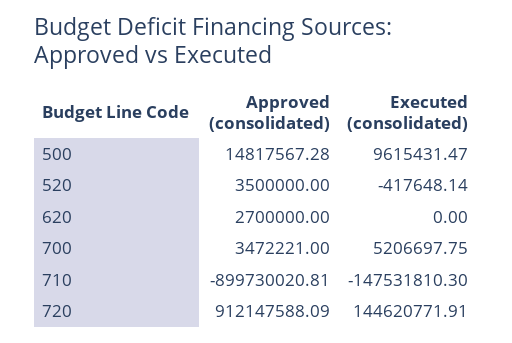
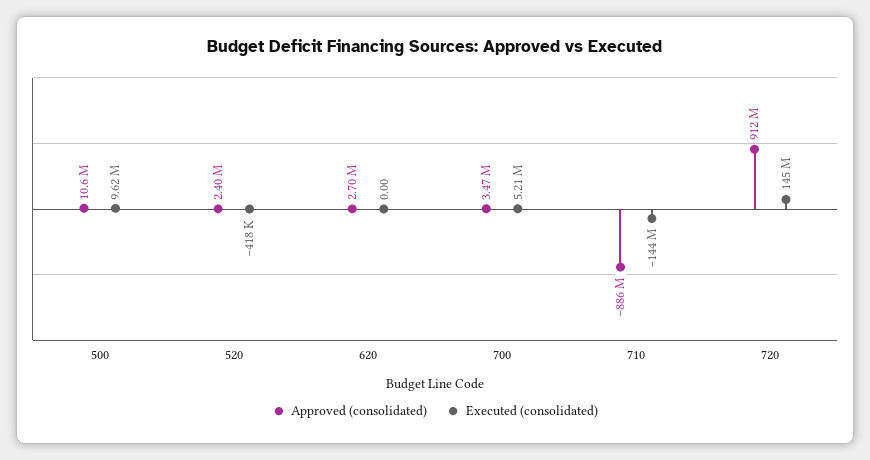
  {
    "Approved (consolidated)": {
-     "500": 14817567.28,
+     "500": 10600000,
-     "520": 3500000,
+     "520": 2400000,
      "620": 2700000,
      "700": 3472221,
-     "710": -899730020.81,
+     "710": -886000000,
      "720": 912147588.09
    },
    "Executed (consolidated)": {
      "500": 9615431.47,
      "520": -417648.14,
      "620": 0,
      "700": 5206697.75,
-     "710": -147531810.3,
+     "710": -144000000,
      "720": 144620771.91
    }
  }

